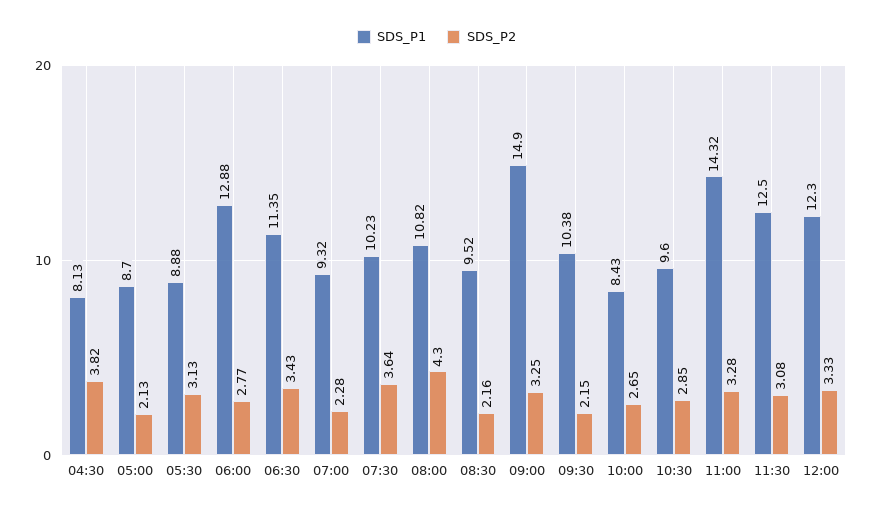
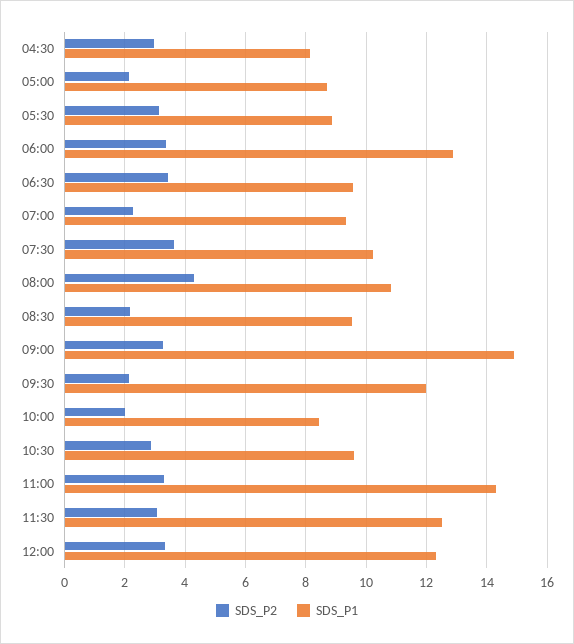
  {
    "SDS_P1": {
      "04:30": 8.13,
      "05:00": 8.7,
      "05:30": 8.88,
      "06:00": 12.88,
-     "06:30": 11.35,
+     "06:30": 9.6,
      "07:00": 9.32,
      "07:30": 10.23,
      "08:00": 10.82,
      "08:30": 9.52,
      "09:00": 14.9,
-     "09:30": 10.38,
+     "09:30": 12,
      "10:00": 8.43,
      "10:30": 9.6,
      "11:00": 14.32,
      "11:30": 12.5,
      "12:00": 12.3
    },
    "SDS_P2": {
-     "04:30": 3.82,
+     "04:30": 3,
      "05:00": 2.13,
      "05:30": 3.13,
-     "06:00": 2.77,
+     "06:00": 3.4,
      "06:30": 3.43,
      "07:00": 2.28,
      "07:30": 3.64,
      "08:00": 4.3,
      "08:30": 2.16,
      "09:00": 3.25,
      "09:30": 2.15,
-     "10:00": 2.65,
+     "10:00": 2,
      "10:30": 2.85,
      "11:00": 3.28,
      "11:30": 3.08,
      "12:00": 3.33
    }
  }

